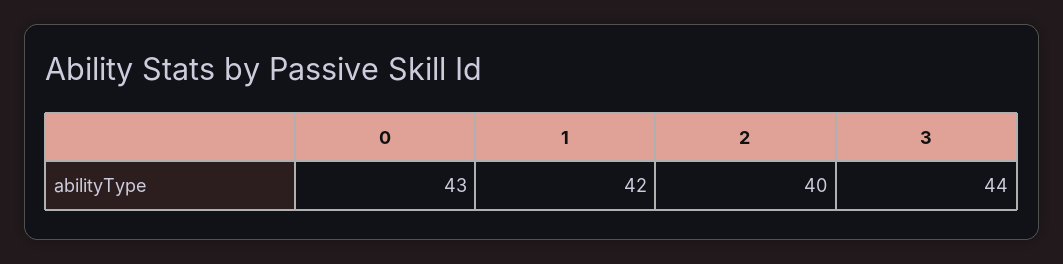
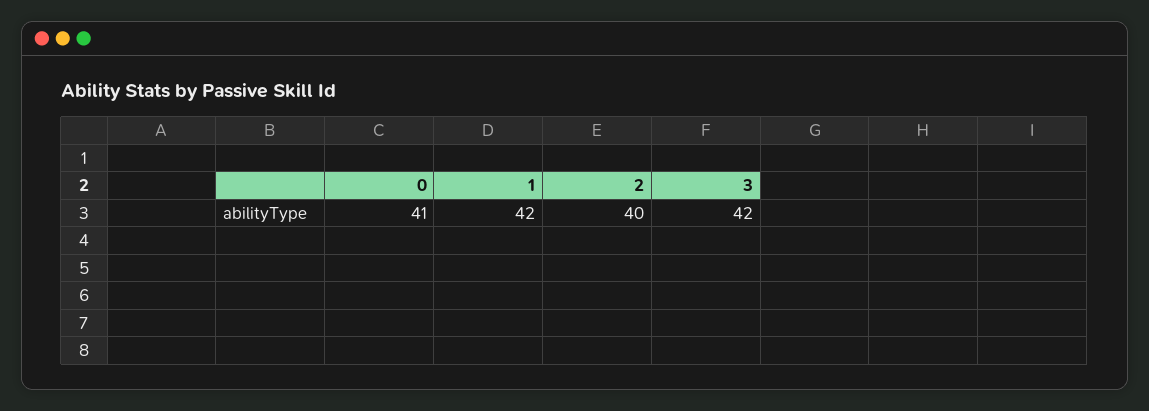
  {
-   "0": 43,
+   "0": 41,
    "1": 42,
    "2": 40,
-   "3": 44
+   "3": 42
  }

